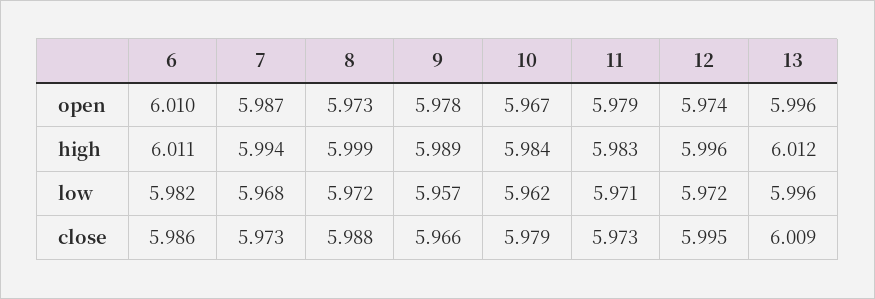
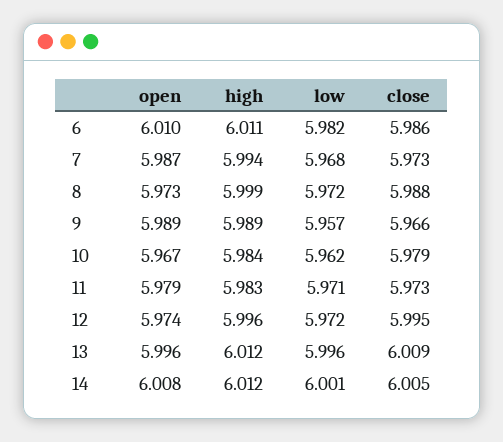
  {
    "6": {
      "open": 6.01,
      "high": 6.011,
      "low": 5.982,
      "close": 5.986
    },
    "7": {
      "open": 5.987,
      "high": 5.994,
      "low": 5.968,
      "close": 5.973
    },
    "8": {
      "open": 5.973,
      "high": 5.999,
      "low": 5.972,
      "close": 5.988
    },
    "9": {
-     "open": 5.978,
+     "open": 5.989,
      "high": 5.989,
      "low": 5.957,
      "close": 5.966
    },
    "10": {
      "open": 5.967,
      "high": 5.984,
      "low": 5.962,
      "close": 5.979
    },
    "11": {
      "open": 5.979,
      "high": 5.983,
      "low": 5.971,
      "close": 5.973
    },
    "12": {
      "open": 5.974,
      "high": 5.996,
      "low": 5.972,
      "close": 5.995
    },
    "13": {
      "open": 5.996,
      "high": 6.012,
      "low": 5.996,
      "close": 6.009
-   }
+   },
+   "14": {
+     "open": 6.008,
+     "high": 6.012,
+     "low": 6.001,
+     "close": 6.005
+   }
  }

